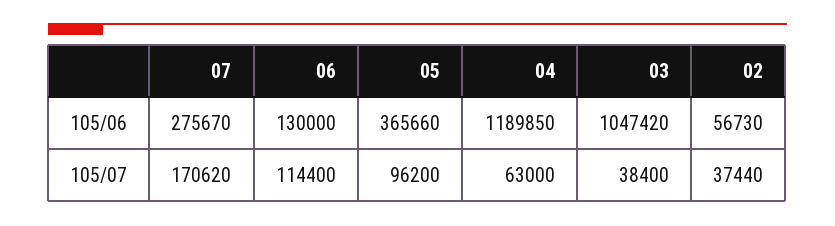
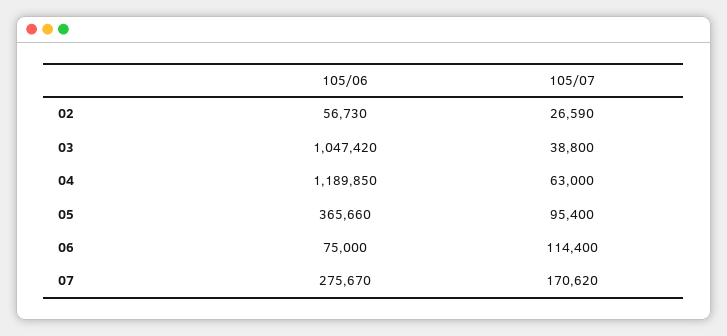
  {
    "07": {
      "105/06": 275670,
      "105/07": 170620
    },
    "06": {
-     "105/06": 130000,
+     "105/06": 75000,
      "105/07": 114400
    },
    "05": {
      "105/06": 365660,
-     "105/07": 96200
+     "105/07": 95400
    },
    "04": {
      "105/06": 1189850,
      "105/07": 63000
    },
    "03": {
      "105/06": 1047420,
-     "105/07": 38400
+     "105/07": 38800
    },
    "02": {
      "105/06": 56730,
-     "105/07": 37440
+     "105/07": 26590
    }
  }

